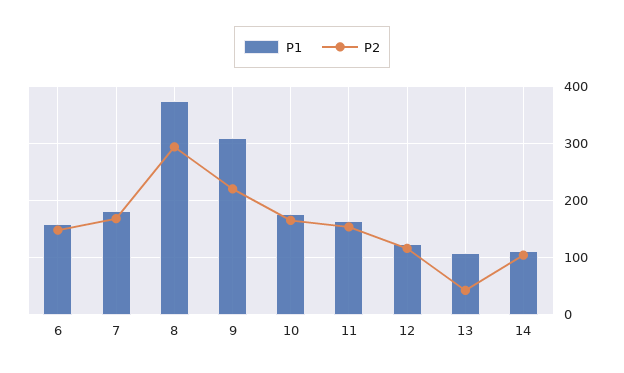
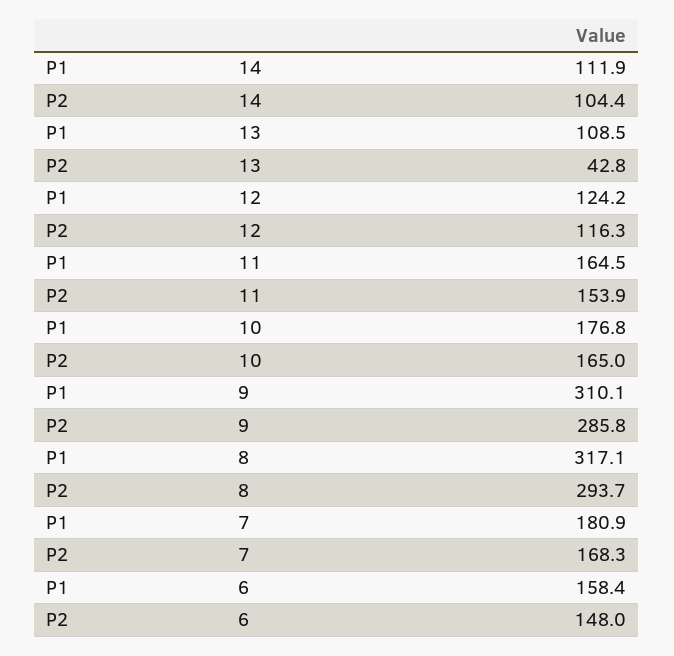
  {
    "P1": {
      "6": 158.4,
      "7": 180.9,
-     "8": 380,
+     "8": 317.1,
      "9": 310.1,
      "10": 176.8,
      "11": 164.5,
      "12": 124.2,
      "13": 108.5,
      "14": 111.9
    },
    "P2": {
      "6": 148,
      "7": 168.3,
      "8": 293.7,
-     "9": 220,
+     "9": 285.8,
      "10": 165,
      "11": 153.9,
      "12": 116.3,
      "13": 42.8,
      "14": 104.4
    }
  }

